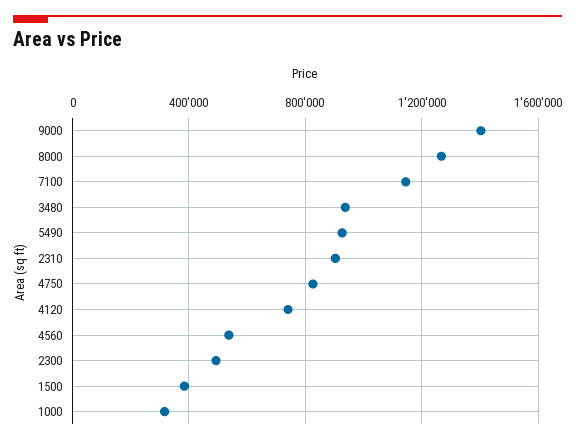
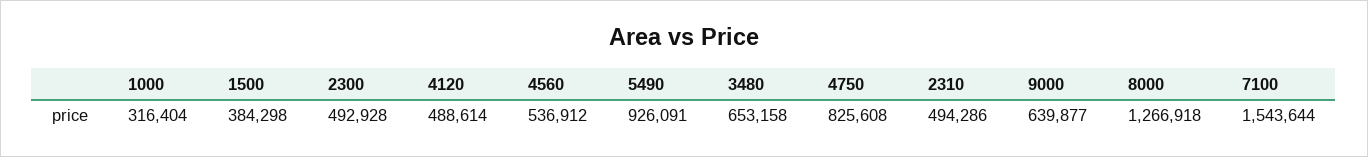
  {
-   "9000": 1400000,
+   "9000": 639877,
    "8000": 1266918,
-   "7100": 1150000,
+   "7100": 1543644,
-   "3480": 950000,
+   "3480": 653158,
    "5490": 926091,
-   "2310": 900000,
+   "2310": 494286,
    "4750": 825608,
-   "4120": 750000,
+   "4120": 488614,
    "4560": 536912,
    "2300": 492928,
    "1500": 384298,
    "1000": 316404
  }

